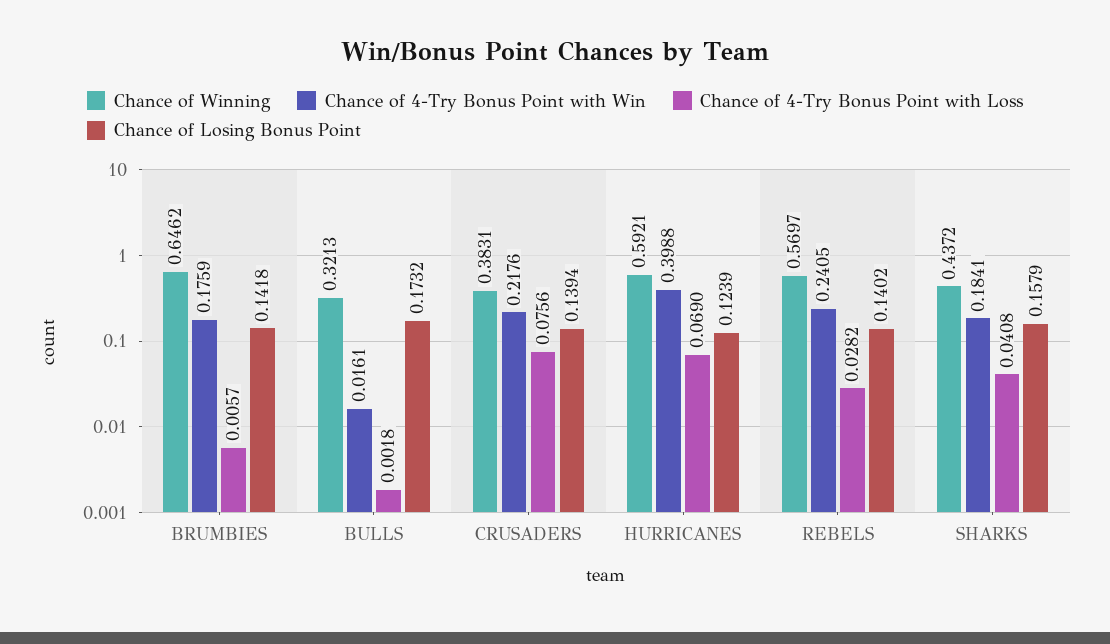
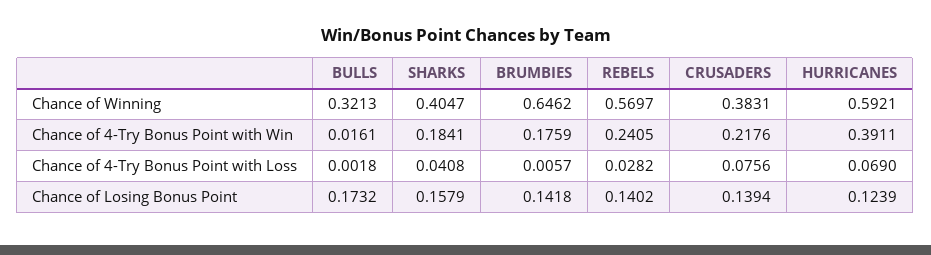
  {
    "Chance of Winning": {
      "BRUMBIES": 0.6462,
      "BULLS": 0.3213,
      "CRUSADERS": 0.3831,
      "HURRICANES": 0.5921,
      "REBELS": 0.5697,
-     "SHARKS": 0.4372
+     "SHARKS": 0.4047
    },
    "Chance of 4-Try Bonus Point with Win": {
      "BRUMBIES": 0.1759,
      "BULLS": 0.0161,
      "CRUSADERS": 0.2176,
-     "HURRICANES": 0.3988,
+     "HURRICANES": 0.3911,
      "REBELS": 0.2405,
      "SHARKS": 0.1841
    },
    "Chance of 4-Try Bonus Point with Loss": {
      "BRUMBIES": 0.0057,
      "BULLS": 0.0018,
      "CRUSADERS": 0.0756,
      "HURRICANES": 0.069,
      "REBELS": 0.0282,
      "SHARKS": 0.0408
    },
    "Chance of Losing Bonus Point": {
      "BRUMBIES": 0.1418,
      "BULLS": 0.1732,
      "CRUSADERS": 0.1394,
      "HURRICANES": 0.1239,
      "REBELS": 0.1402,
      "SHARKS": 0.1579
    }
  }

